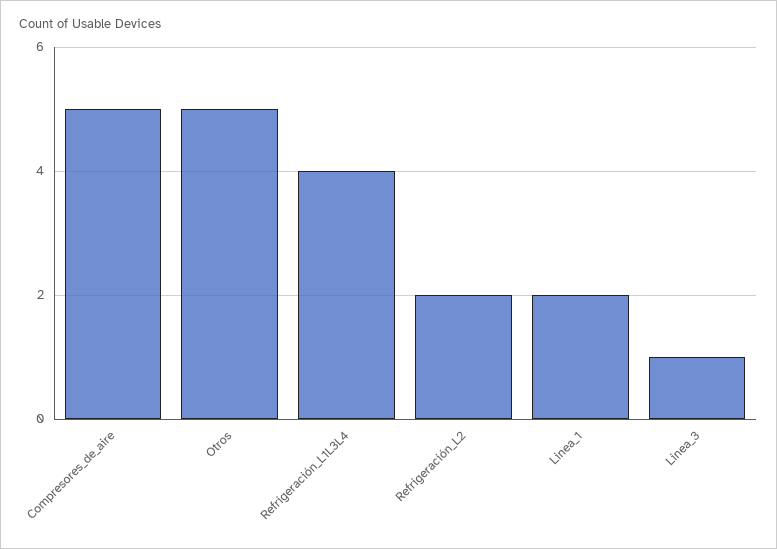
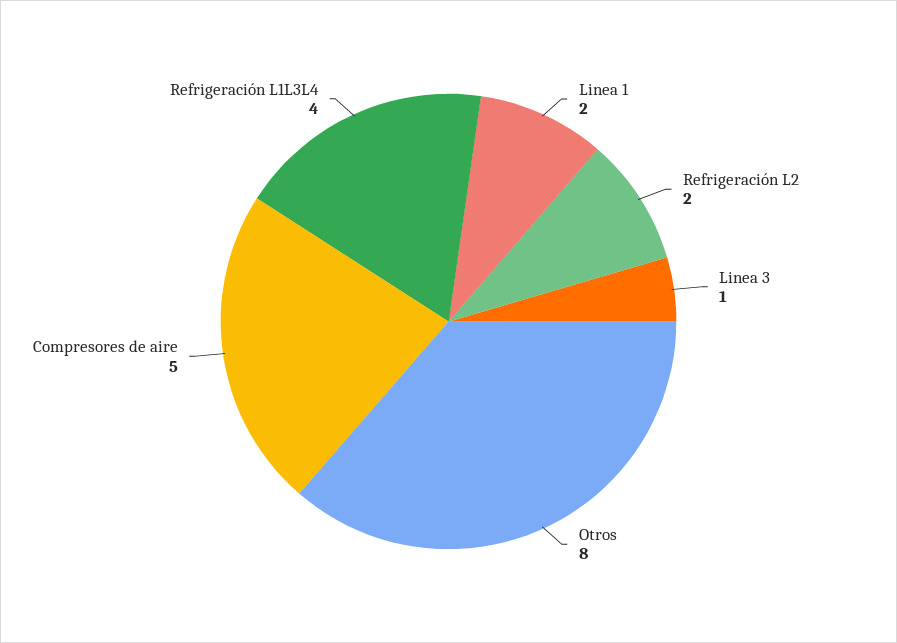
  {
    "Compresores_de_aire": 5,
-   "Otros": 5,
+   "Otros": 8,
    "Refrigeración_L1L3L4": 4,
    "Refrigeración_L2": 2,
    "Linea_1": 2,
    "Linea_3": 1
  }

